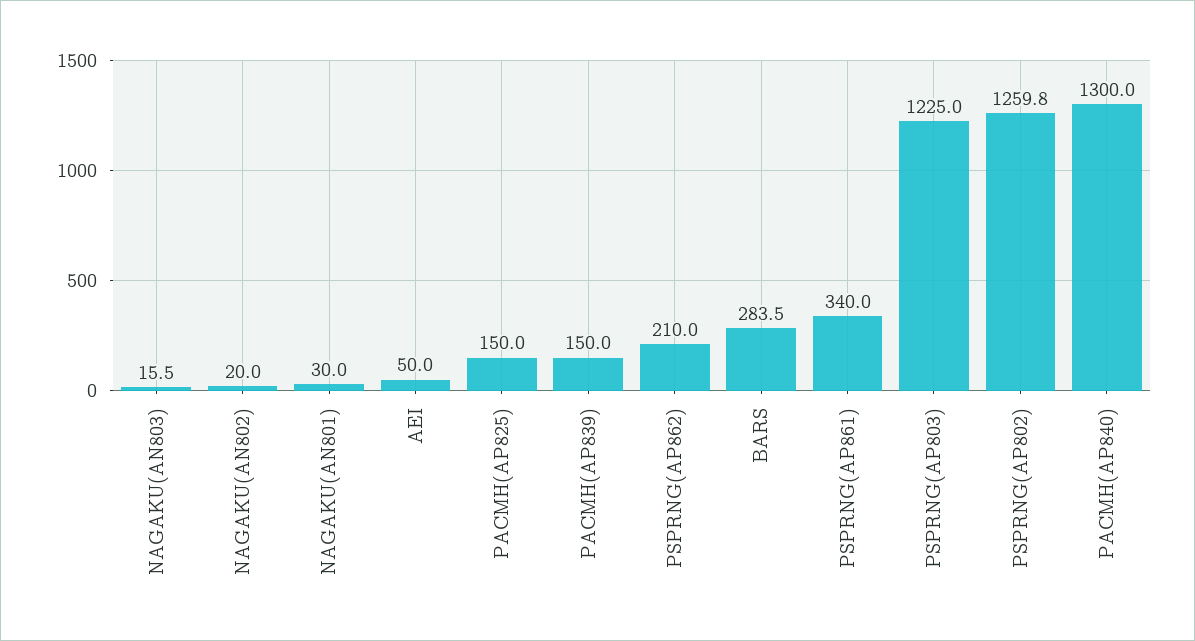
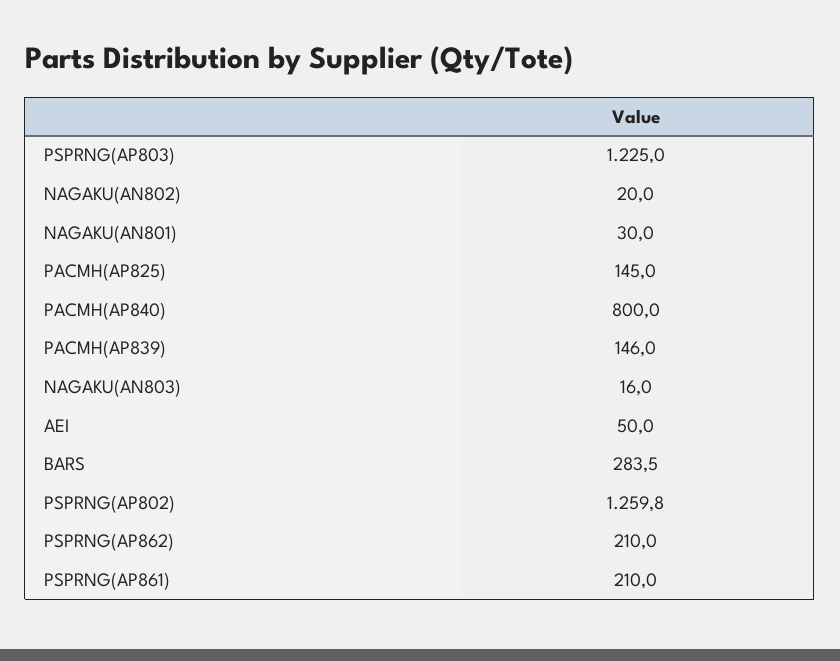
  {
-   "NAGAKU(AN803)": 15.5,
+   "NAGAKU(AN803)": 16,
    "NAGAKU(AN802)": 20,
    "NAGAKU(AN801)": 30,
    "AEI": 50,
-   "PACMH(AP825)": 150,
+   "PACMH(AP825)": 145,
-   "PACMH(AP839)": 150,
+   "PACMH(AP839)": 146,
    "PSPRNG(AP862)": 210,
    "BARS": 283.5,
-   "PSPRNG(AP861)": 340,
+   "PSPRNG(AP861)": 210,
    "PSPRNG(AP803)": 1225,
    "PSPRNG(AP802)": 1259.8,
-   "PACMH(AP840)": 1300
+   "PACMH(AP840)": 800
  }

